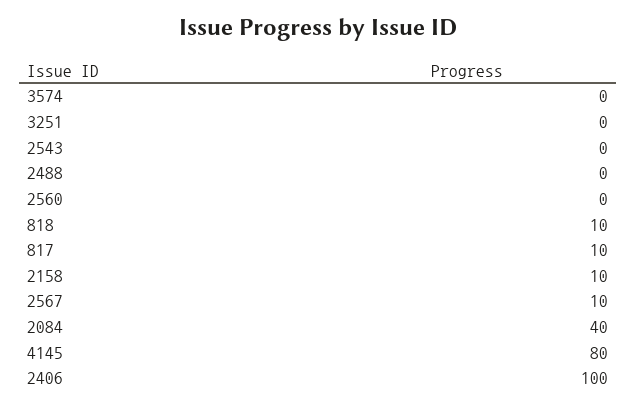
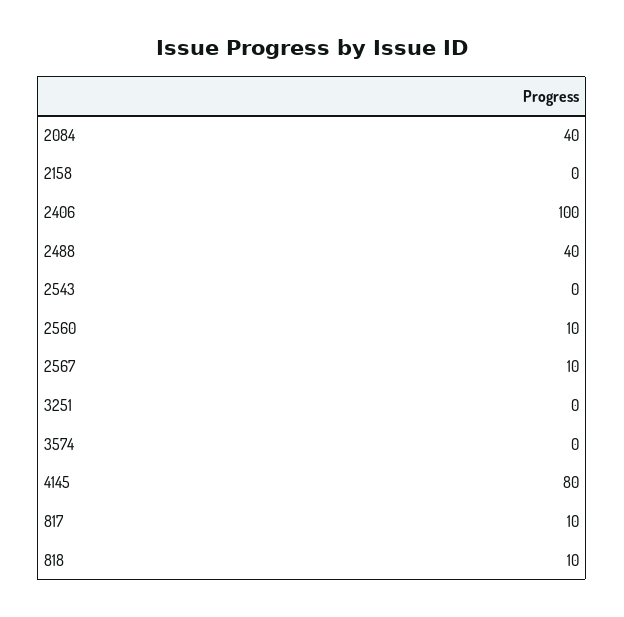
  {
    "3574": 0,
    "3251": 0,
    "2543": 0,
-   "2488": 0,
+   "2488": 40,
-   "2560": 0,
+   "2560": 10,
    "818": 10,
    "817": 10,
-   "2158": 10,
+   "2158": 0,
    "2567": 10,
    "2084": 40,
    "4145": 80,
    "2406": 100
  }

